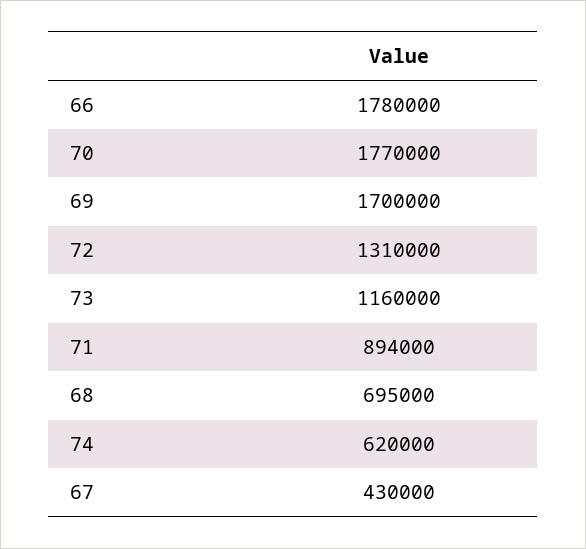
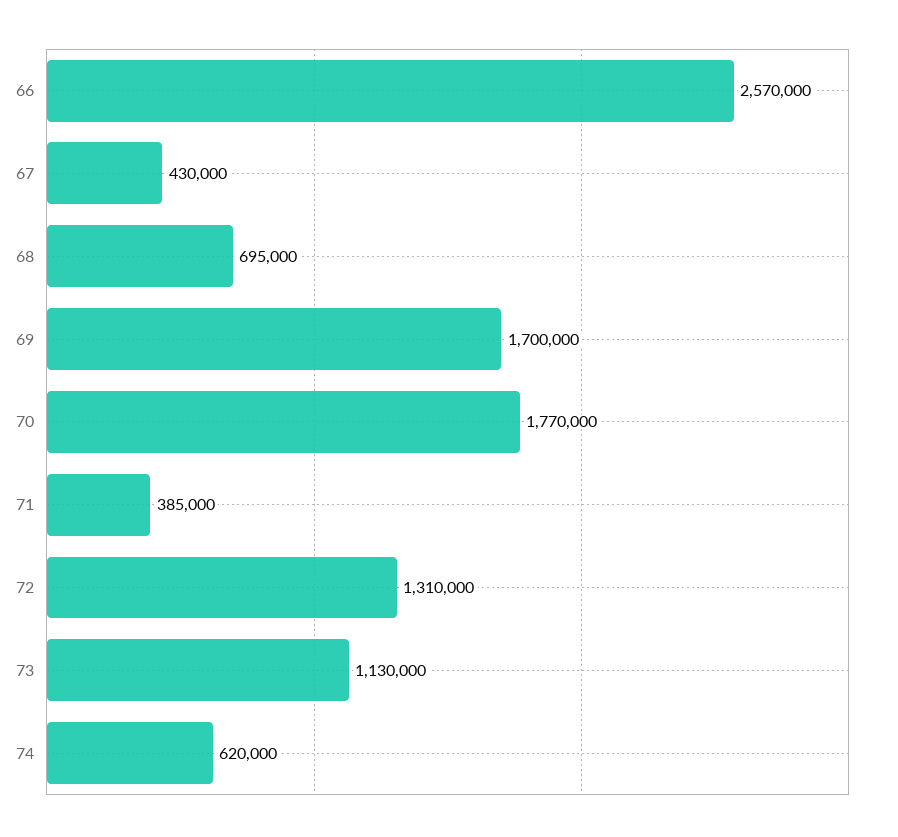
  {
-   "66": 1780000,
+   "66": 2570000,
    "70": 1770000,
    "69": 1700000,
    "72": 1310000,
-   "73": 1160000,
+   "73": 1130000,
-   "71": 894000,
+   "71": 385000,
    "68": 695000,
    "74": 620000,
    "67": 430000
  }

